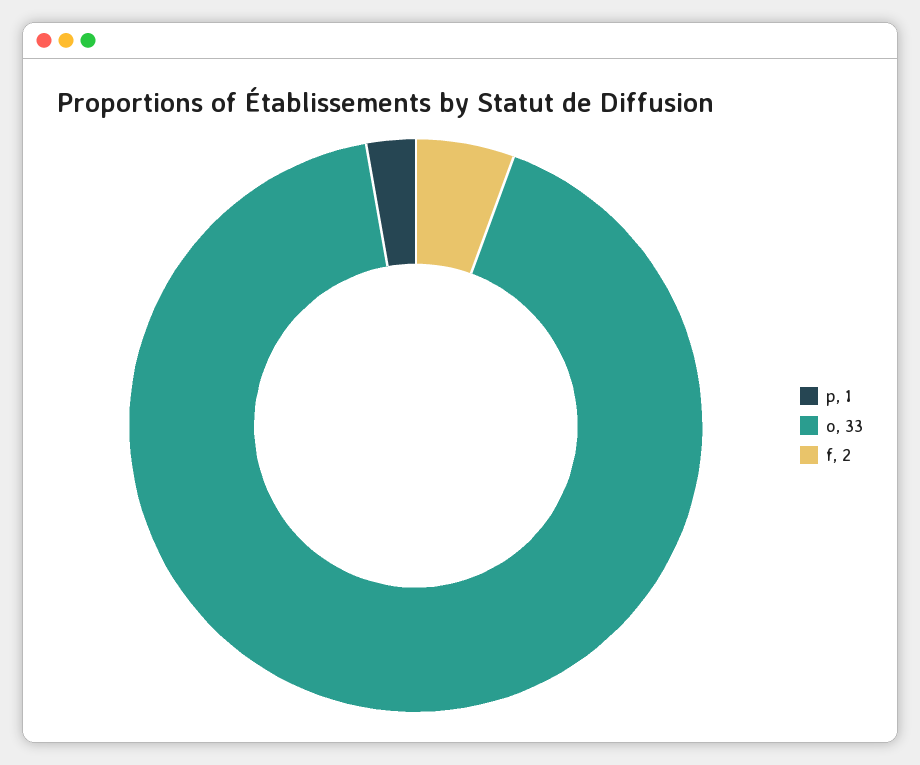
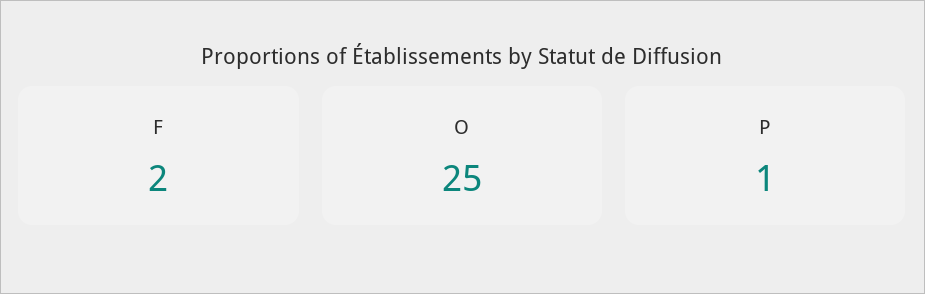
  {
    "p": 1,
-   "o": 33,
+   "o": 25,
    "f": 2
  }

